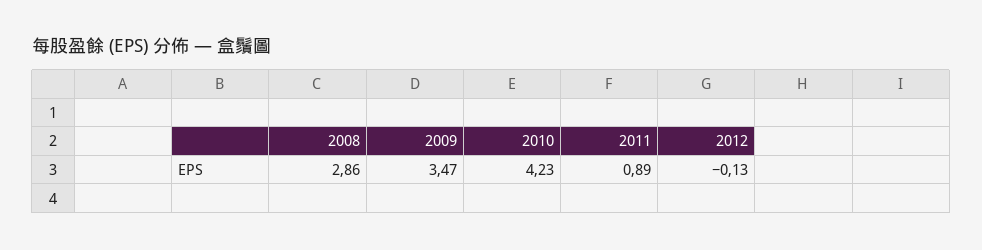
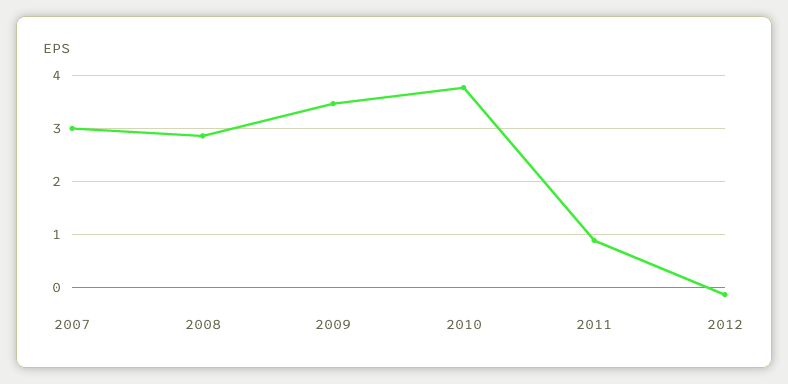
  {
    "2008": 2.86,
    "2009": 3.47,
-   "2010": 4.23,
+   "2010": 3.8,
    "2011": 0.89,
-   "2012": -0.13
+   "2012": -0.13,
+   "2007": 3
  }

